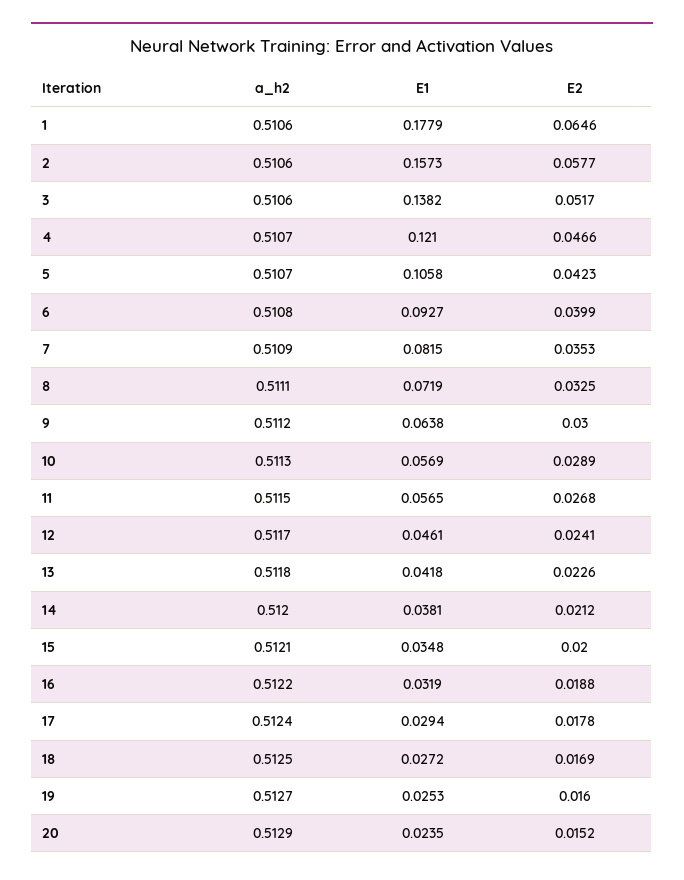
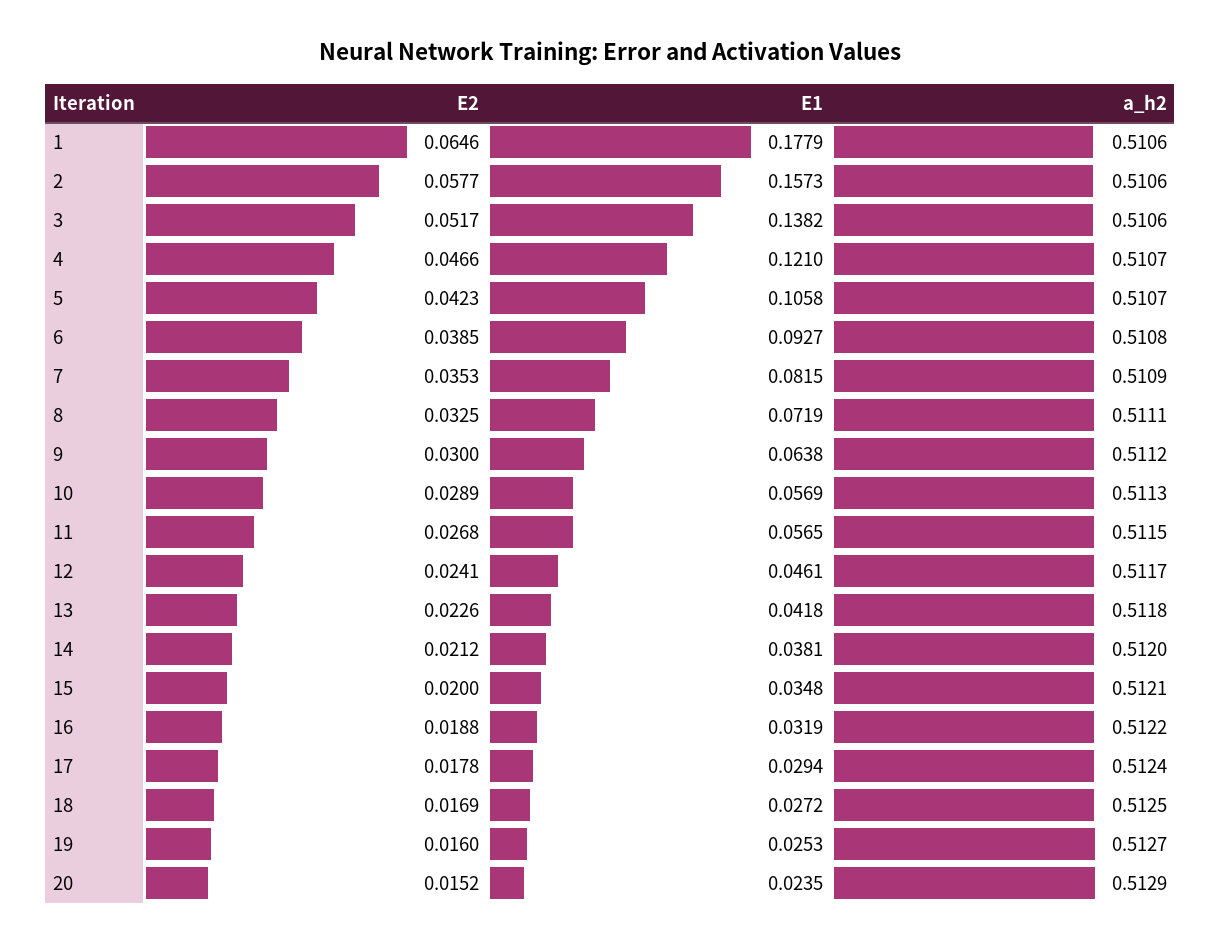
  {
    "a_h2": {
      "1": 0.5106,
      "2": 0.5106,
      "3": 0.5106,
      "4": 0.5107,
      "5": 0.5107,
      "6": 0.5108,
      "7": 0.5109,
      "8": 0.5111,
      "9": 0.5112,
      "10": 0.5113,
      "11": 0.5115,
      "12": 0.5117,
      "13": 0.5118,
      "14": 0.512,
      "15": 0.5121,
      "16": 0.5122,
      "17": 0.5124,
      "18": 0.5125,
      "19": 0.5127,
      "20": 0.5129
    },
    "E1": {
      "1": 0.1779,
      "2": 0.1573,
      "3": 0.1382,
      "4": 0.121,
      "5": 0.1058,
      "6": 0.0927,
      "7": 0.0815,
      "8": 0.0719,
      "9": 0.0638,
      "10": 0.0569,
      "11": 0.0565,
      "12": 0.0461,
      "13": 0.0418,
      "14": 0.0381,
      "15": 0.0348,
      "16": 0.0319,
      "17": 0.0294,
      "18": 0.0272,
      "19": 0.0253,
      "20": 0.0235
    },
    "E2": {
      "1": 0.0646,
      "2": 0.0577,
      "3": 0.0517,
      "4": 0.0466,
      "5": 0.0423,
-     "6": 0.0399,
+     "6": 0.0385,
      "7": 0.0353,
      "8": 0.0325,
      "9": 0.03,
      "10": 0.0289,
      "11": 0.0268,
      "12": 0.0241,
      "13": 0.0226,
      "14": 0.0212,
      "15": 0.02,
      "16": 0.0188,
      "17": 0.0178,
      "18": 0.0169,
      "19": 0.016,
      "20": 0.0152
    }
  }

